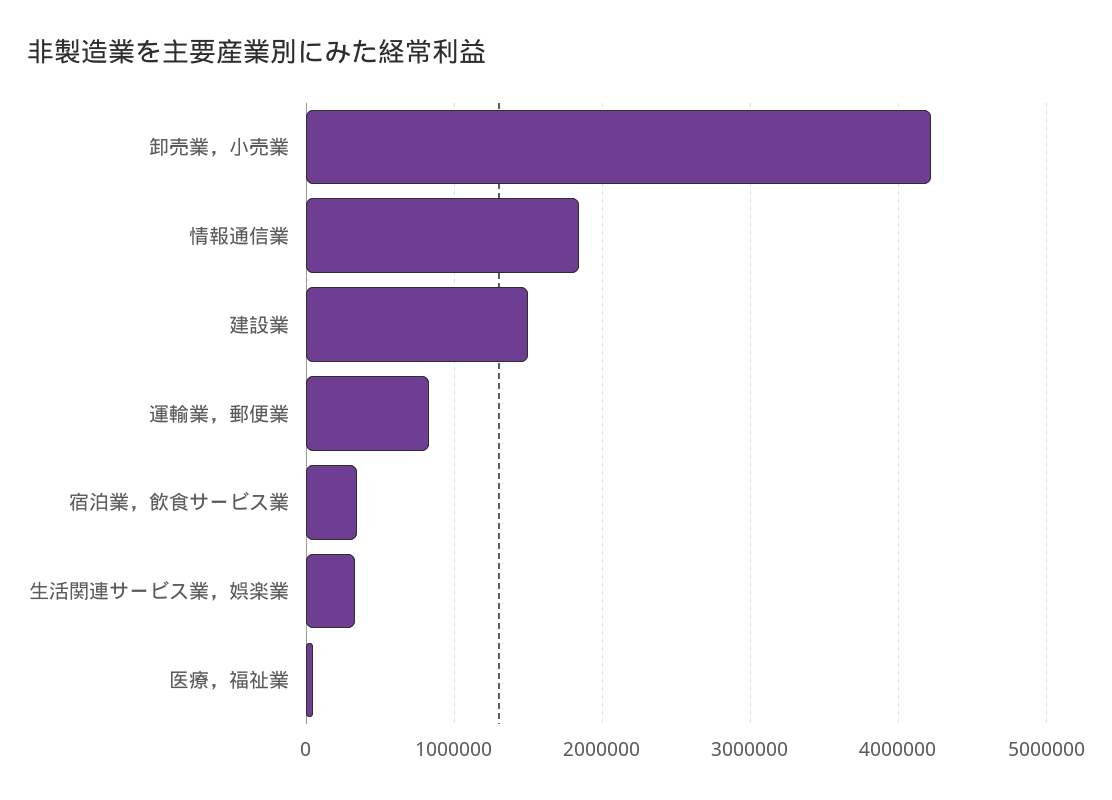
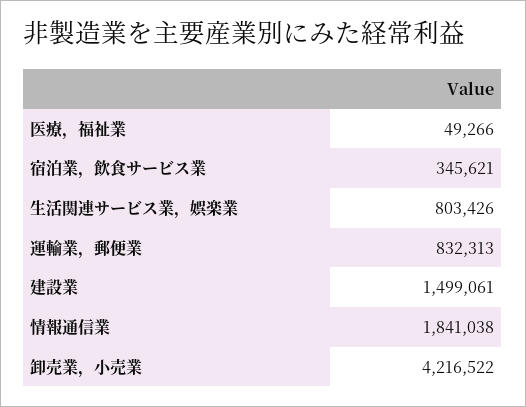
  {
    "卸売業，小売業": 4216522,
    "情報通信業": 1841038,
    "建設業": 1499061,
    "運輸業，郵便業": 832313,
    "宿泊業，飲食サービス業": 345621,
-   "生活関連サービス業，娯楽業": 300000,
+   "生活関連サービス業，娯楽業": 803426,
    "医療，福祉業": 49266
  }

